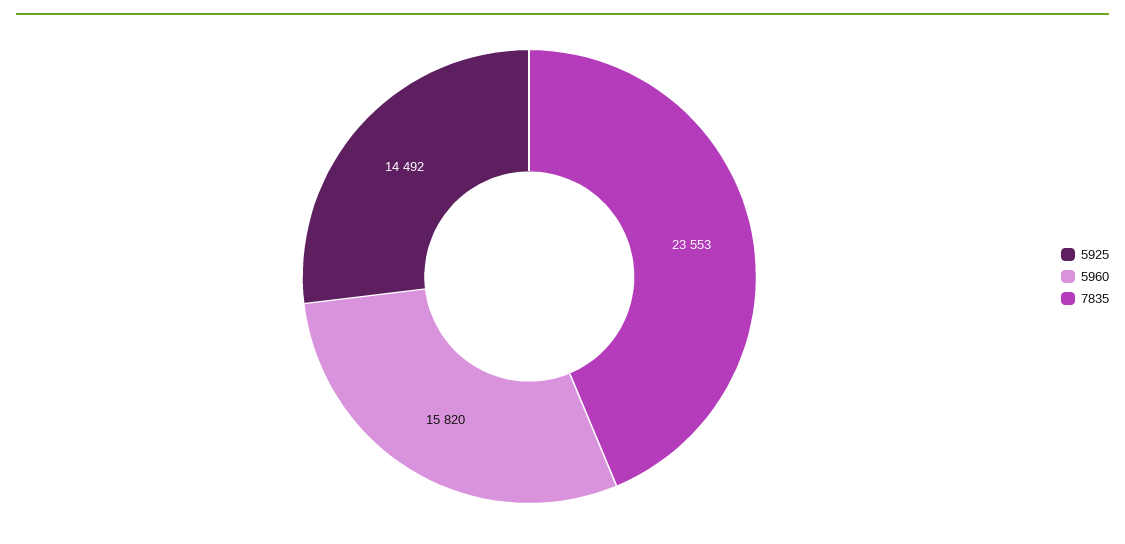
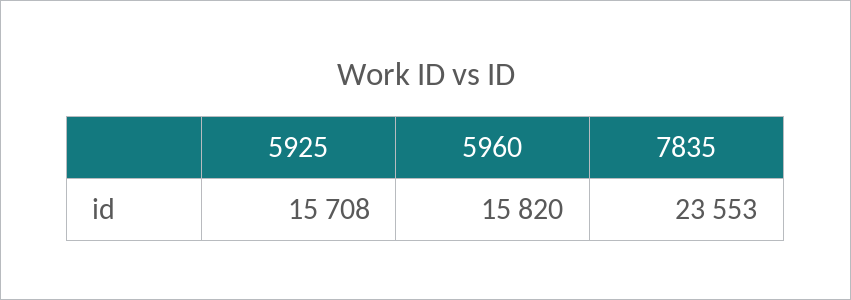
  {
-   "5925": 14492,
+   "5925": 15708,
    "5960": 15820,
    "7835": 23553
  }

